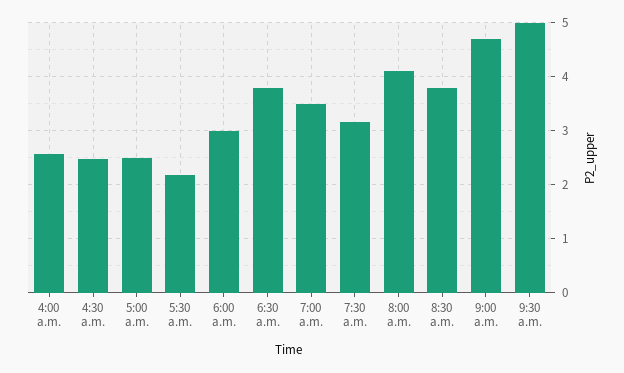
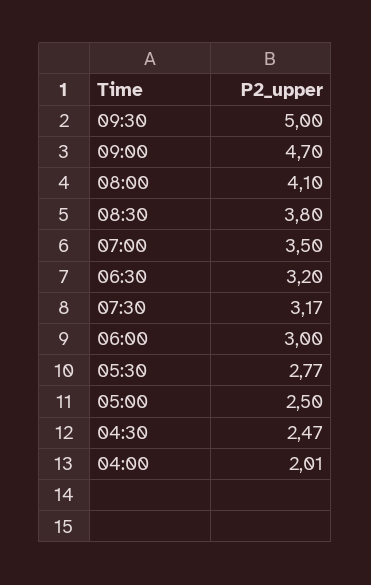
  {
-   "4:00 a.m.": 2.6,
+   "4:00 a.m.": 2.01,
    "4:30 a.m.": 2.47,
    "5:00 a.m.": 2.5,
-   "5:30 a.m.": 2.2,
+   "5:30 a.m.": 2.77,
    "6:00 a.m.": 3,
-   "6:30 a.m.": 3.8,
+   "6:30 a.m.": 3.2,
    "7:00 a.m.": 3.5,
    "7:30 a.m.": 3.17,
    "8:00 a.m.": 4.1,
    "8:30 a.m.": 3.8,
    "9:00 a.m.": 4.7,
    "9:30 a.m.": 5
  }

